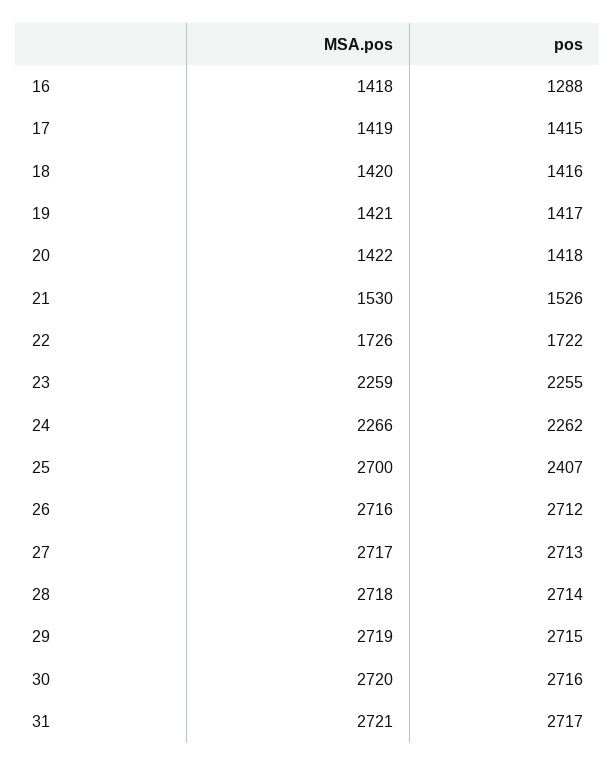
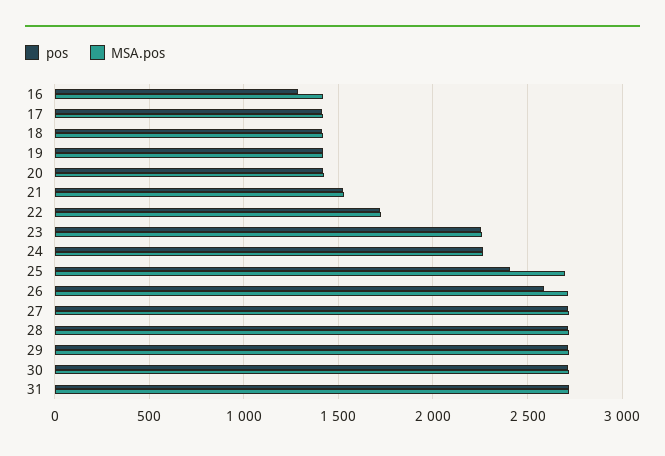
  {
    "MSA.pos": {
      "16": 1418,
      "17": 1419,
      "18": 1420,
      "19": 1421,
      "20": 1422,
      "21": 1530,
      "22": 1726,
      "23": 2259,
      "24": 2266,
      "25": 2700,
      "26": 2716,
      "27": 2717,
      "28": 2718,
      "29": 2719,
      "30": 2720,
      "31": 2721
    },
    "pos": {
      "16": 1288,
      "17": 1415,
      "18": 1416,
      "19": 1417,
      "20": 1418,
      "21": 1526,
      "22": 1722,
      "23": 2255,
      "24": 2262,
      "25": 2407,
-     "26": 2712,
+     "26": 2600,
      "27": 2713,
      "28": 2714,
      "29": 2715,
      "30": 2716,
      "31": 2717
    }
  }

